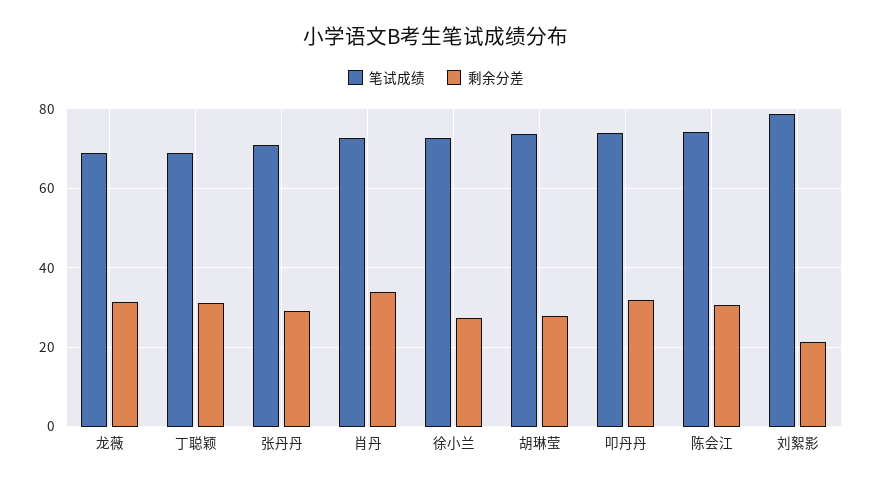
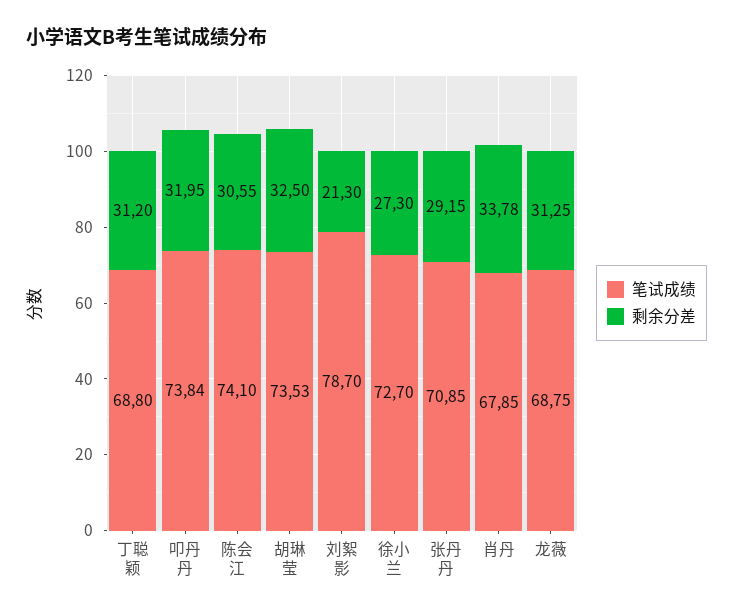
  {
    "笔试成绩": {
      "龙薇": 68.75,
      "丁聪颖": 68.8,
      "张丹丹": 70.85,
-     "肖丹": 72,
+     "肖丹": 67.85,
      "徐小兰": 72.7,
      "胡琳莹": 73.53,
      "叩丹丹": 73.84,
      "陈会江": 74.1,
      "刘絮影": 78.7
    },
    "剩余分差": {
      "龙薇": 31.25,
      "丁聪颖": 31.2,
      "张丹丹": 29.15,
      "肖丹": 33.78,
      "徐小兰": 27.3,
-     "胡琳莹": 28,
+     "胡琳莹": 32.5,
      "叩丹丹": 31.95,
      "陈会江": 30.55,
      "刘絮影": 21.3
    }
  }

